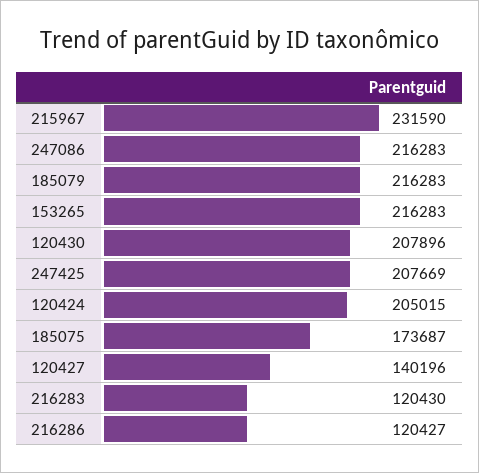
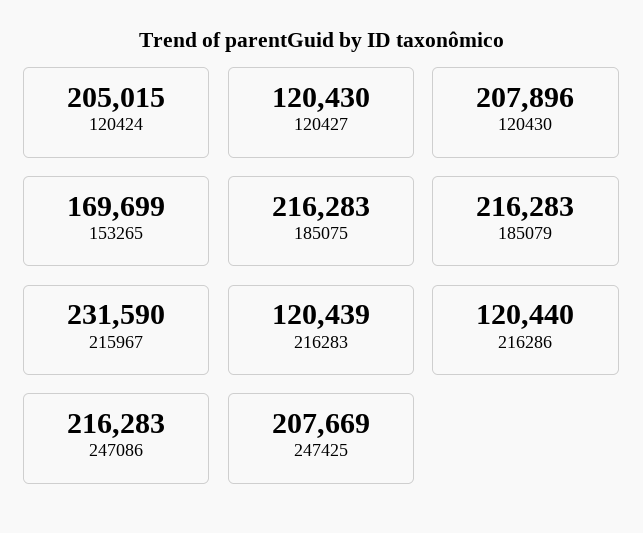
  {
    "215967": 231590,
    "247086": 216283,
    "185079": 216283,
-   "153265": 216283,
+   "153265": 169699,
    "120430": 207896,
    "247425": 207669,
    "120424": 205015,
-   "185075": 173687,
+   "185075": 216283,
-   "120427": 140196,
+   "120427": 120430,
-   "216283": 120430,
+   "216283": 120439,
-   "216286": 120427
+   "216286": 120440
  }

